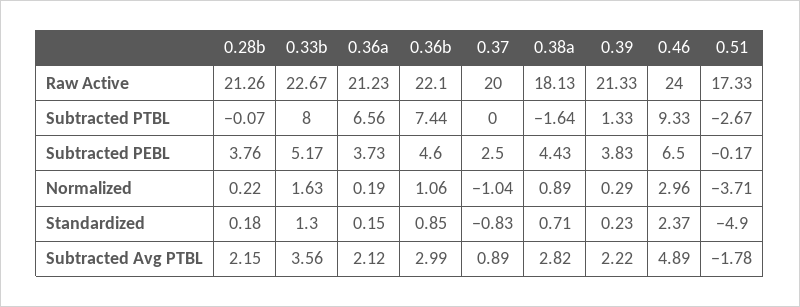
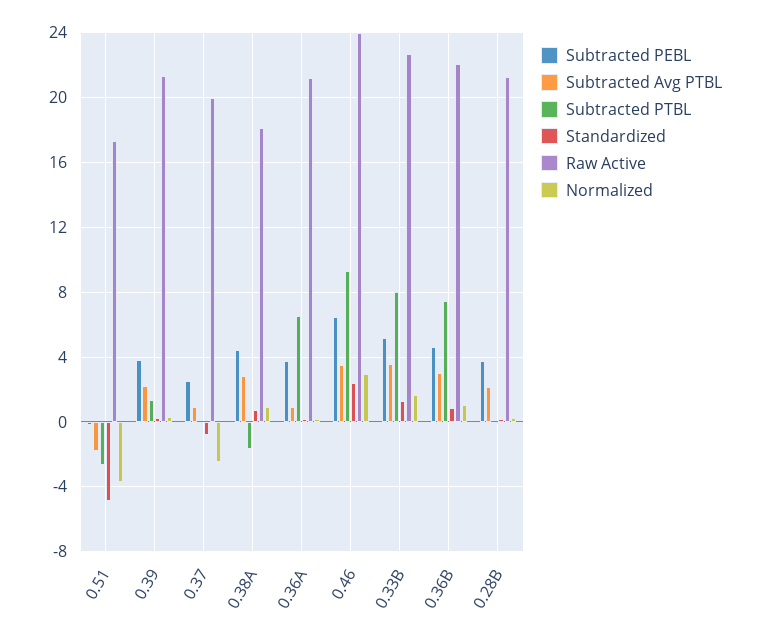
  {
    "Raw Active": {
      "0.28b": 21.26,
      "0.33b": 22.67,
      "0.36a": 21.23,
      "0.36b": 22.1,
      "0.37": 20,
      "0.38a": 18.13,
      "0.39": 21.33,
      "0.46": 24,
      "0.51": 17.33
    },
    "Subtracted PTBL": {
      "0.28b": -0.07,
      "0.33b": 8,
      "0.36a": 6.56,
      "0.36b": 7.44,
      "0.37": 0,
      "0.38a": -1.64,
      "0.39": 1.33,
      "0.46": 9.33,
      "0.51": -2.67
    },
    "Subtracted PEBL": {
      "0.28b": 3.76,
      "0.33b": 5.17,
      "0.36a": 3.73,
      "0.36b": 4.6,
      "0.37": 2.5,
      "0.38a": 4.43,
      "0.39": 3.83,
      "0.46": 6.5,
      "0.51": -0.17
    },
    "Normalized": {
      "0.28b": 0.22,
      "0.33b": 1.63,
      "0.36a": 0.19,
      "0.36b": 1.06,
-     "0.37": -1.04,
+     "0.37": -2.5,
      "0.38a": 0.89,
      "0.39": 0.29,
      "0.46": 2.96,
      "0.51": -3.71
    },
    "Standardized": {
      "0.28b": 0.18,
      "0.33b": 1.3,
      "0.36a": 0.15,
      "0.36b": 0.85,
      "0.37": -0.83,
      "0.38a": 0.71,
      "0.39": 0.23,
      "0.46": 2.37,
      "0.51": -4.9
    },
    "Subtracted Avg PTBL": {
      "0.28b": 2.15,
      "0.33b": 3.56,
-     "0.36a": 2.12,
+     "0.36a": 1,
      "0.36b": 2.99,
      "0.37": 0.89,
      "0.38a": 2.82,
      "0.39": 2.22,
-     "0.46": 4.89,
+     "0.46": 3.5,
      "0.51": -1.78
    }
  }

